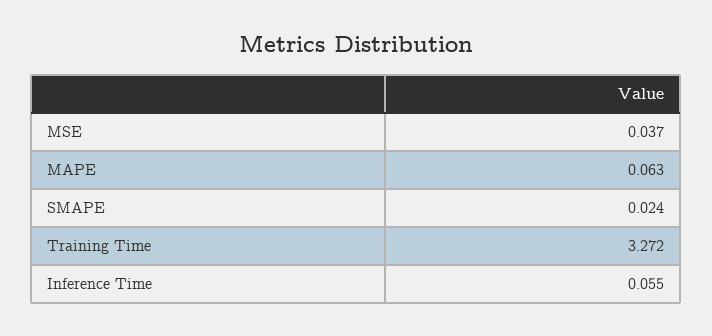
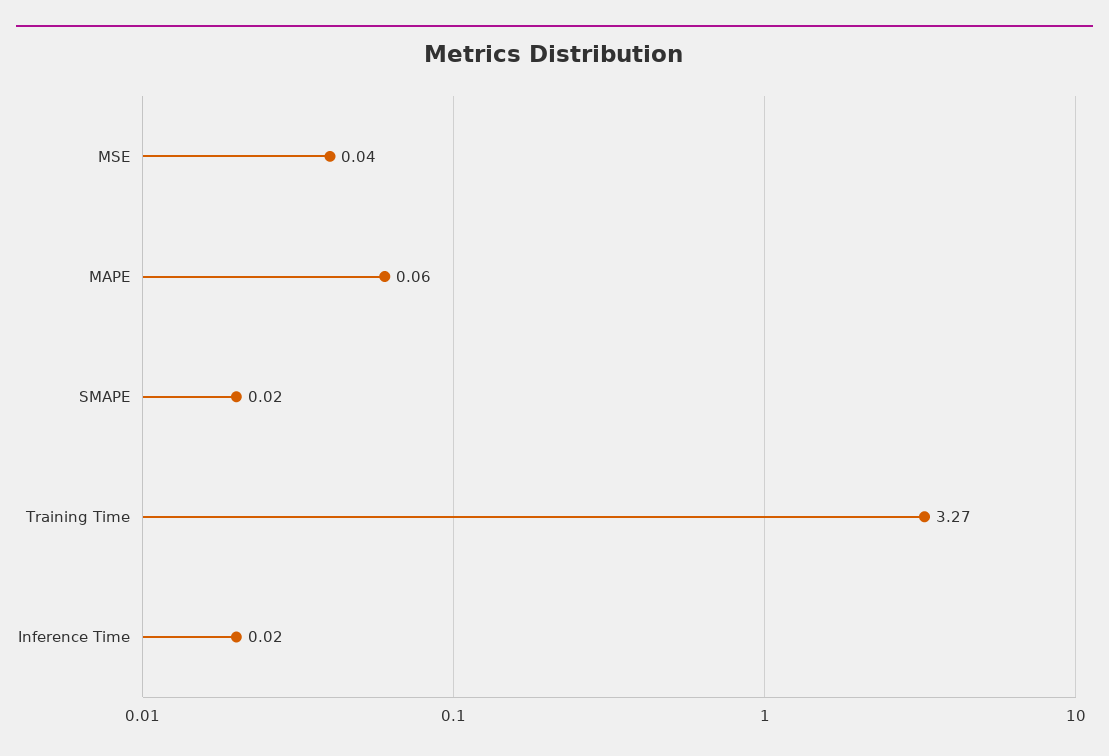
  {
    "MSE": 0.037,
    "MAPE": 0.063,
    "SMAPE": 0.024,
    "Training Time": 3.272,
-   "Inference Time": 0.055
+   "Inference Time": 0.02
  }

